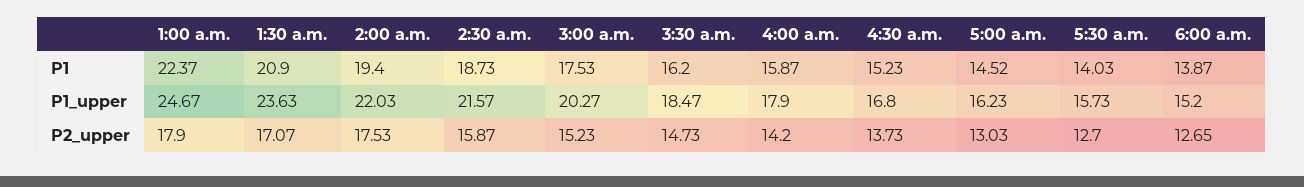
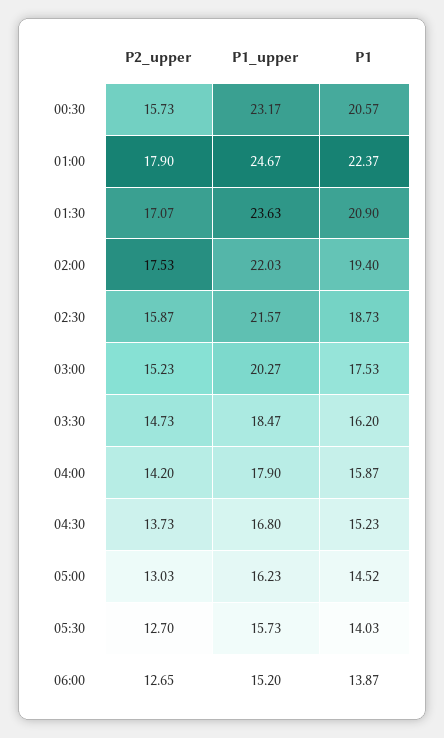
  {
    "1:00 a.m.": {
      "P1": 22.37,
      "P1_upper": 24.67,
      "P2_upper": 17.9
    },
    "1:30 a.m.": {
      "P1": 20.9,
      "P1_upper": 23.63,
      "P2_upper": 17.07
    },
    "2:00 a.m.": {
      "P1": 19.4,
      "P1_upper": 22.03,
      "P2_upper": 17.53
    },
    "2:30 a.m.": {
      "P1": 18.73,
      "P1_upper": 21.57,
      "P2_upper": 15.87
    },
    "3:00 a.m.": {
      "P1": 17.53,
      "P1_upper": 20.27,
      "P2_upper": 15.23
    },
    "3:30 a.m.": {
      "P1": 16.2,
      "P1_upper": 18.47,
      "P2_upper": 14.73
    },
    "4:00 a.m.": {
      "P1": 15.87,
      "P1_upper": 17.9,
      "P2_upper": 14.2
    },
    "4:30 a.m.": {
      "P1": 15.23,
      "P1_upper": 16.8,
      "P2_upper": 13.73
    },
    "5:00 a.m.": {
      "P1": 14.52,
      "P1_upper": 16.23,
      "P2_upper": 13.03
    },
    "5:30 a.m.": {
      "P1": 14.03,
      "P1_upper": 15.73,
      "P2_upper": 12.7
    },
    "6:00 a.m.": {
      "P1": 13.87,
      "P1_upper": 15.2,
      "P2_upper": 12.65
-   }
+   },
+   "00:30": {
+     "P2_upper": 15.73,
+     "P1_upper": 23.17,
+     "P1": 20.57
+   }
  }

